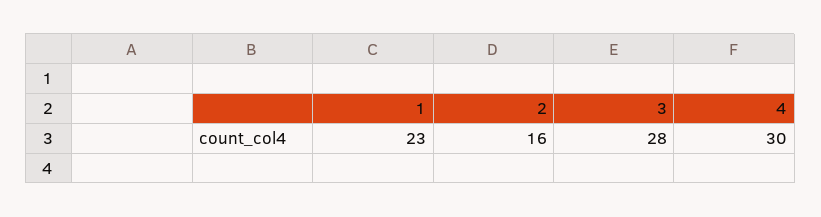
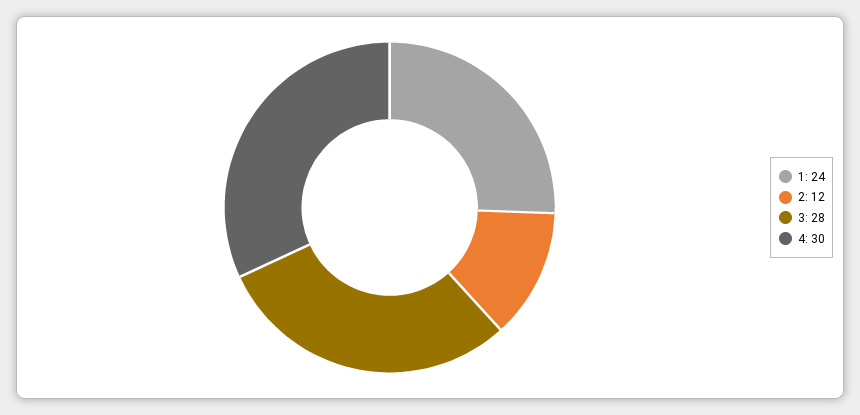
  {
-   "1": 23,
+   "1": 24,
-   "2": 16,
+   "2": 12,
    "3": 28,
    "4": 30
  }

